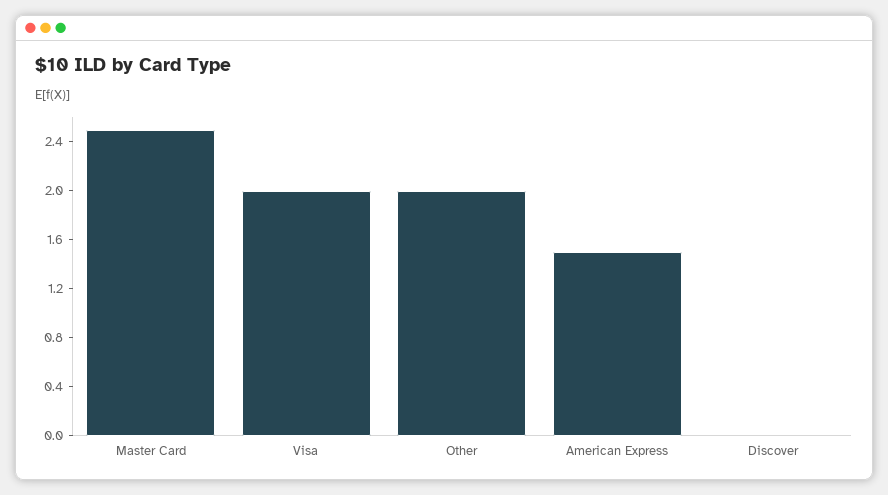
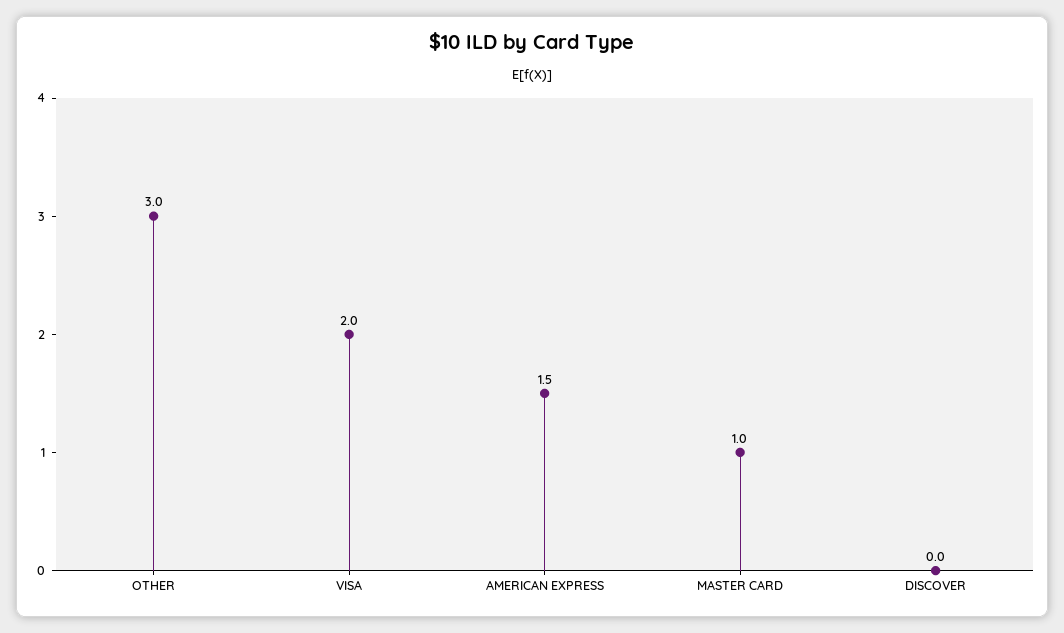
  {
-   "Master Card": 2.5,
+   "Master Card": 1,
    "Visa": 2,
-   "Other": 2,
+   "Other": 3,
    "American Express": 1.5,
    "Discover": 0
  }

